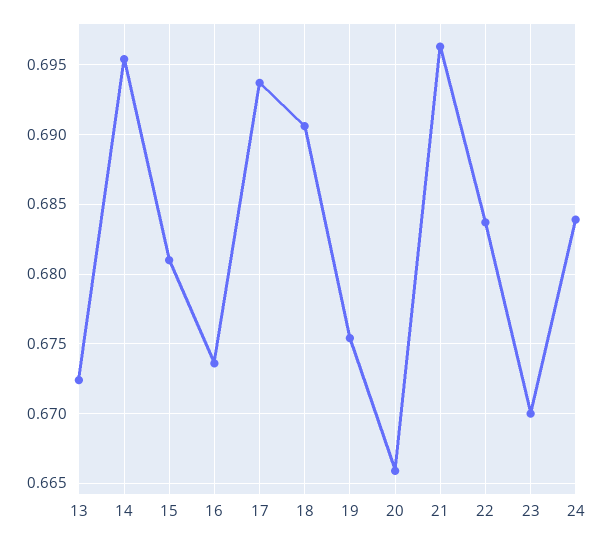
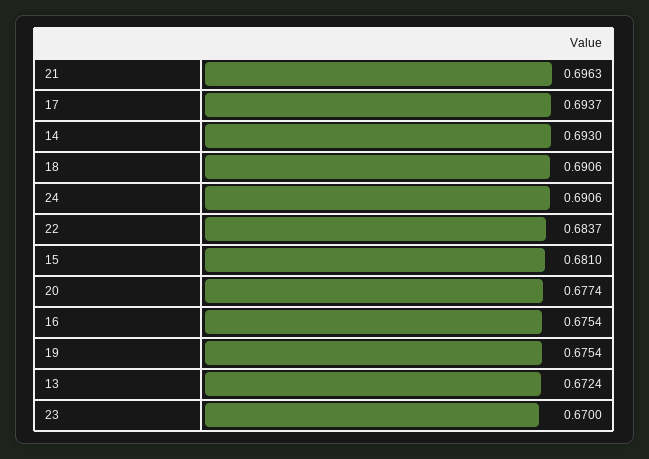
  {
    "13": 0.6724,
-   "14": 0.6955,
+   "14": 0.693,
    "15": 0.681,
-   "16": 0.6735,
+   "16": 0.6754,
    "17": 0.6937,
    "18": 0.6906,
    "19": 0.6754,
-   "20": 0.666,
+   "20": 0.6774,
    "21": 0.6963,
    "22": 0.6837,
    "23": 0.67,
-   "24": 0.684
+   "24": 0.6906
  }

